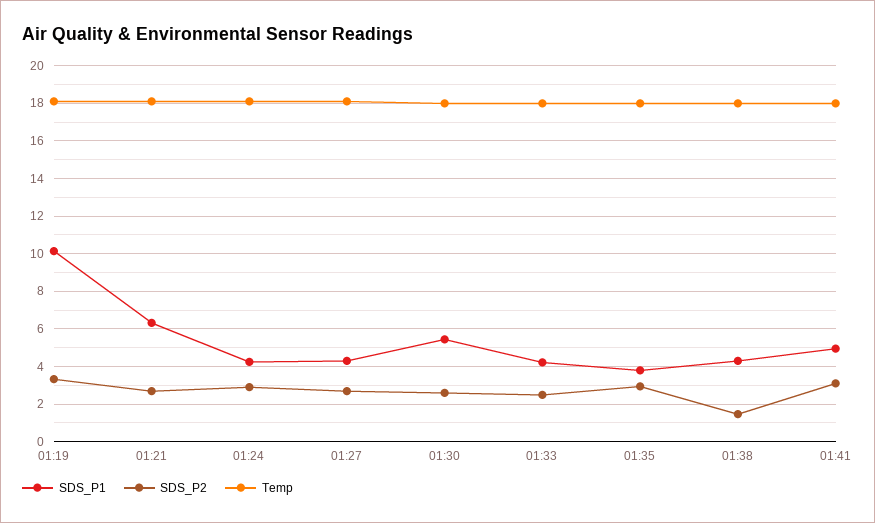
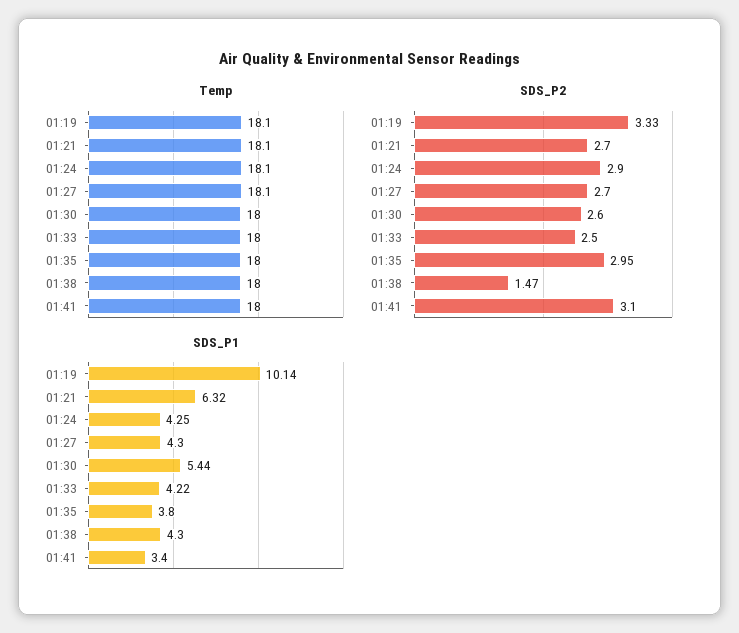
  {
    "SDS_P1": {
      "01:19": 10.14,
      "01:21": 6.32,
      "01:24": 4.25,
      "01:27": 4.3,
      "01:30": 5.44,
      "01:33": 4.22,
      "01:35": 3.8,
      "01:38": 4.3,
-     "01:41": 5
+     "01:41": 3.4
    },
    "SDS_P2": {
      "01:19": 3.33,
      "01:21": 2.7,
      "01:24": 2.9,
      "01:27": 2.7,
      "01:30": 2.6,
      "01:33": 2.5,
      "01:35": 2.95,
      "01:38": 1.47,
      "01:41": 3.1
    },
    "Temp": {
      "01:19": 18.1,
      "01:21": 18.1,
      "01:24": 18.1,
      "01:27": 18.1,
      "01:30": 18,
      "01:33": 18,
      "01:35": 18,
      "01:38": 18,
      "01:41": 18
    }
  }

